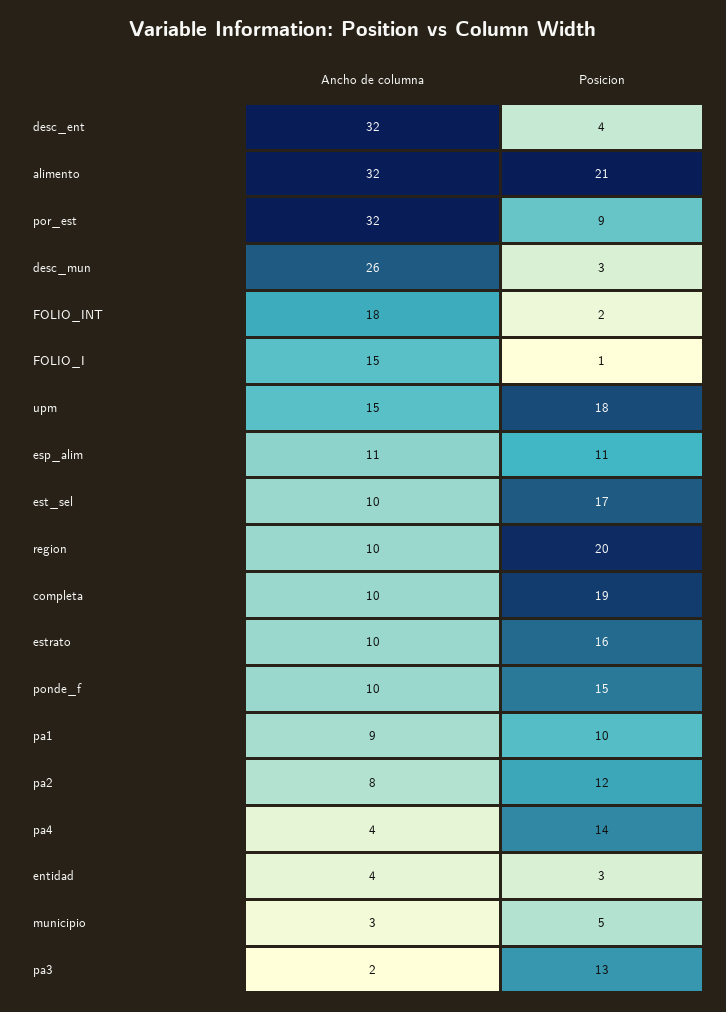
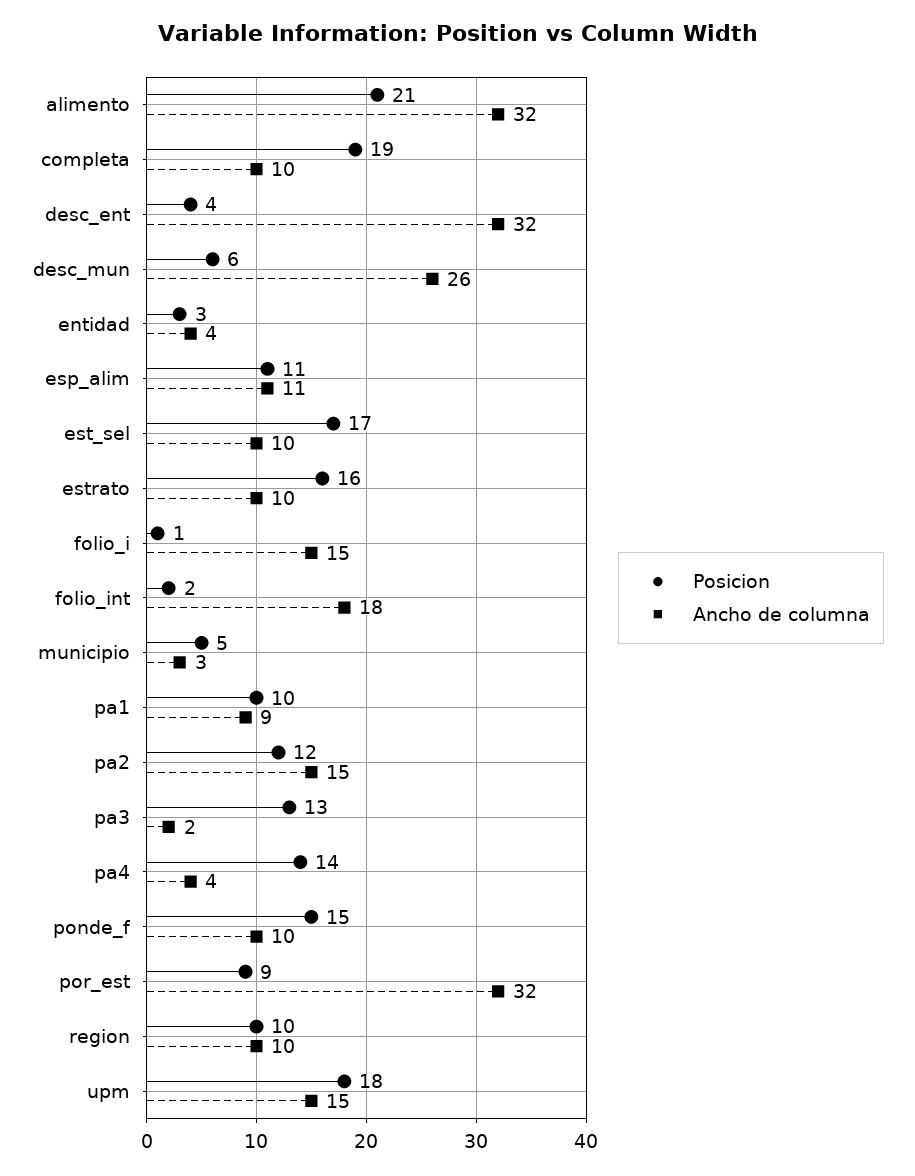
  {
    "Ancho de columna": {
      "desc_ent": 32,
      "alimento": 32,
      "por_est": 32,
      "desc_mun": 26,
      "FOLIO_INT": 18,
      "FOLIO_I": 15,
      "upm": 15,
      "esp_alim": 11,
      "est_sel": 10,
      "region": 10,
      "completa": 10,
      "estrato": 10,
      "ponde_f": 10,
      "pa1": 9,
-     "pa2": 8,
+     "pa2": 15,
      "pa4": 4,
      "entidad": 4,
      "municipio": 3,
      "pa3": 2
    },
    "Posicion": {
      "desc_ent": 4,
      "alimento": 21,
      "por_est": 9,
-     "desc_mun": 3,
+     "desc_mun": 6,
      "FOLIO_INT": 2,
      "FOLIO_I": 1,
      "upm": 18,
      "esp_alim": 11,
      "est_sel": 17,
-     "region": 20,
+     "region": 10,
      "completa": 19,
      "estrato": 16,
      "ponde_f": 15,
      "pa1": 10,
      "pa2": 12,
      "pa4": 14,
      "entidad": 3,
      "municipio": 5,
      "pa3": 13
    }
  }

